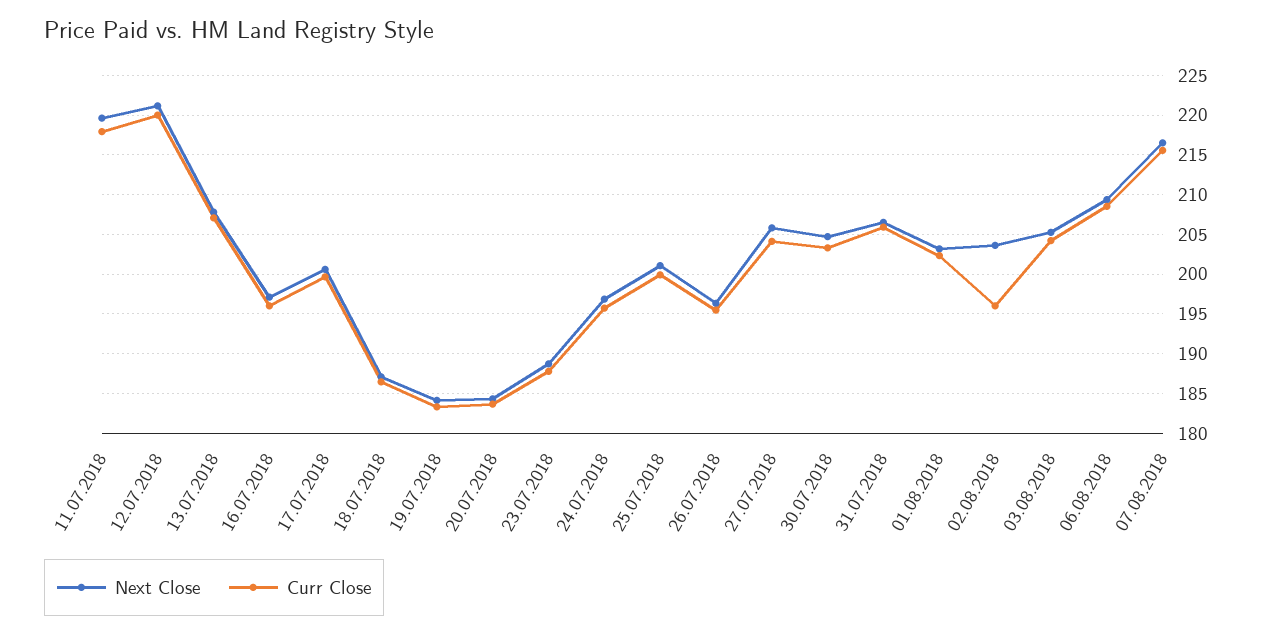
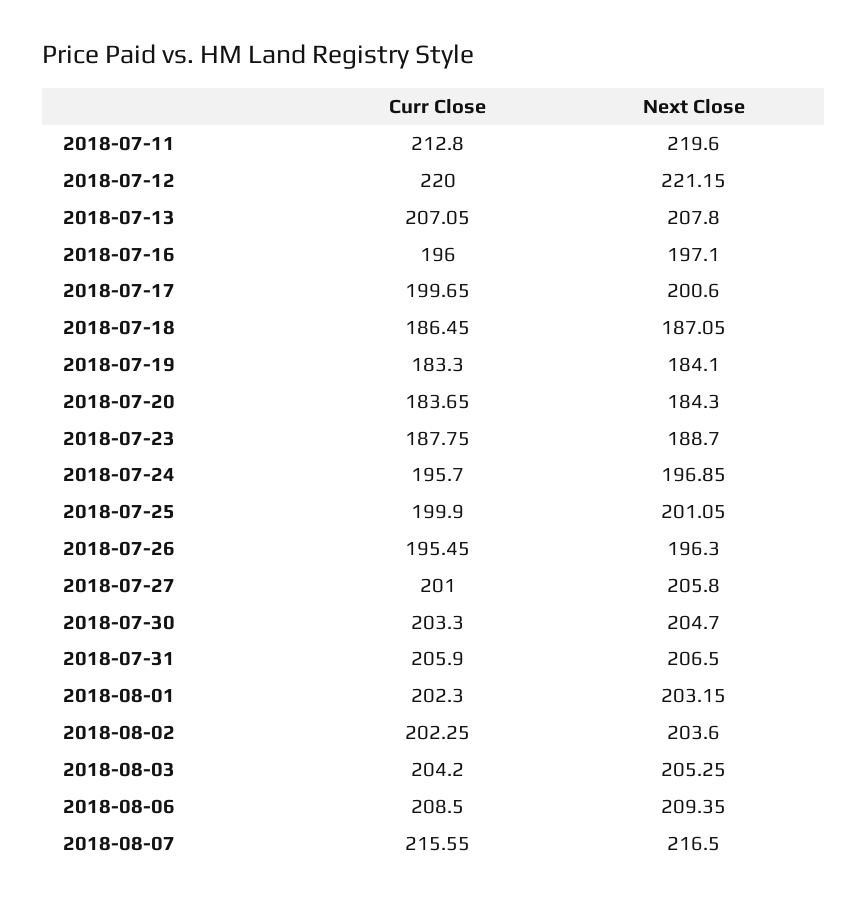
  {
    "Next Close": {
      "11.07.2018": 219.6,
      "12.07.2018": 221.15,
      "13.07.2018": 207.8,
      "16.07.2018": 197.1,
      "17.07.2018": 200.6,
      "18.07.2018": 187.05,
      "19.07.2018": 184.1,
      "20.07.2018": 184.3,
      "23.07.2018": 188.7,
      "24.07.2018": 196.85,
      "25.07.2018": 201.05,
      "26.07.2018": 196.3,
      "27.07.2018": 205.8,
      "30.07.2018": 204.7,
      "31.07.2018": 206.5,
      "01.08.2018": 203.15,
      "02.08.2018": 203.6,
      "03.08.2018": 205.25,
      "06.08.2018": 209.35,
      "07.08.2018": 216.5
    },
    "Curr Close": {
-     "11.07.2018": 218,
+     "11.07.2018": 212.8,
      "12.07.2018": 220,
      "13.07.2018": 207.05,
      "16.07.2018": 196,
      "17.07.2018": 199.65,
      "18.07.2018": 186.45,
      "19.07.2018": 183.3,
      "20.07.2018": 183.65,
      "23.07.2018": 187.75,
      "24.07.2018": 195.7,
      "25.07.2018": 199.9,
      "26.07.2018": 195.45,
-     "27.07.2018": 204,
+     "27.07.2018": 201,
      "30.07.2018": 203.3,
      "31.07.2018": 205.9,
      "01.08.2018": 202.3,
-     "02.08.2018": 196,
+     "02.08.2018": 202.25,
      "03.08.2018": 204.2,
      "06.08.2018": 208.5,
      "07.08.2018": 215.55
    }
  }

